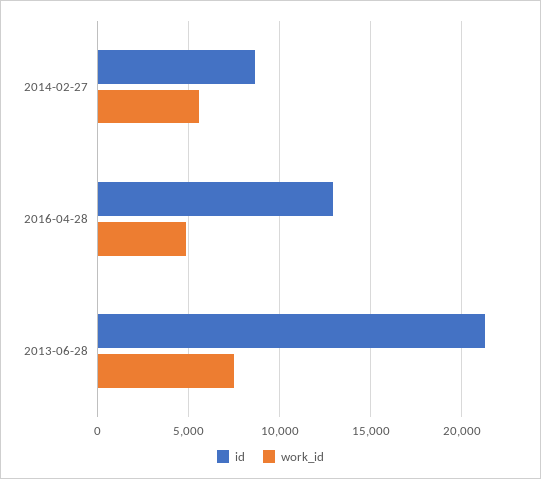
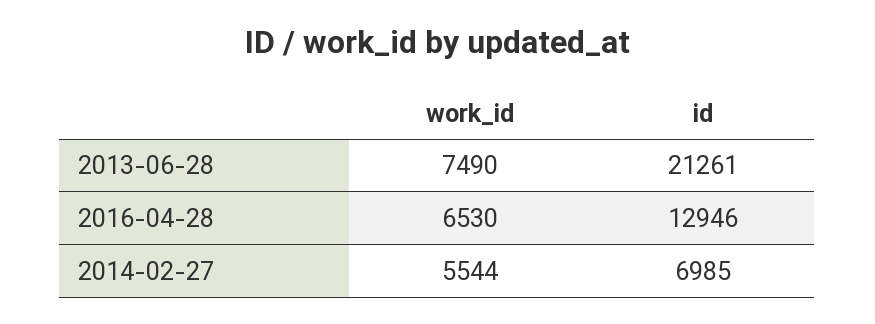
  {
    "id": {
-     "2014-02-27": 8500,
+     "2014-02-27": 6985,
      "2016-04-28": 12946,
      "2013-06-28": 21261
    },
    "work_id": {
      "2014-02-27": 5544,
-     "2016-04-28": 5000,
+     "2016-04-28": 6530,
      "2013-06-28": 7490
    }
  }

